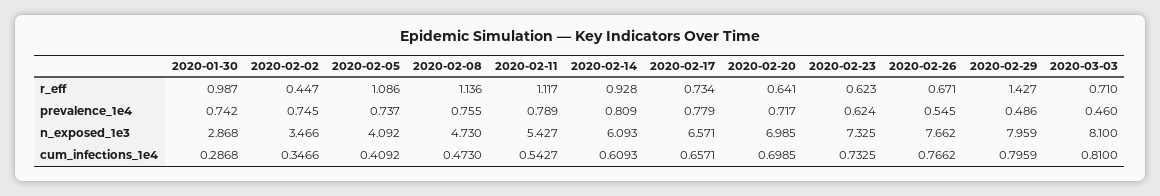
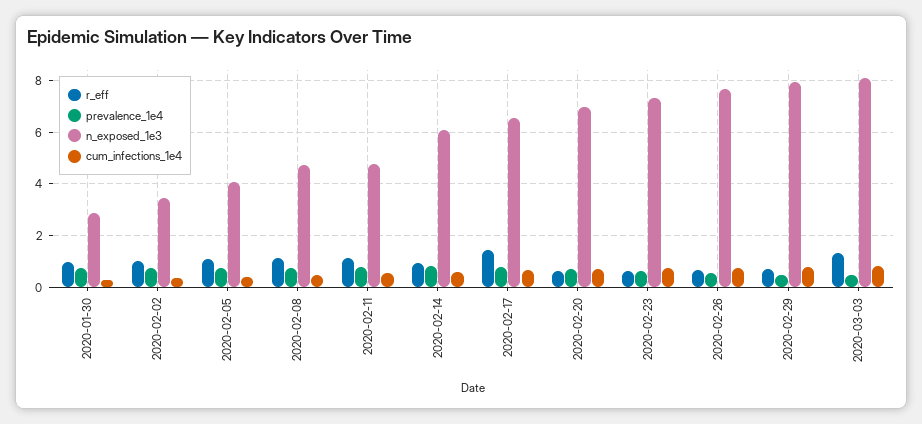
  {
    "r_eff": {
      "2020-01-30": 0.987,
-     "2020-02-02": 0.447,
+     "2020-02-02": 1,
      "2020-02-05": 1.086,
      "2020-02-08": 1.136,
      "2020-02-11": 1.117,
      "2020-02-14": 0.928,
-     "2020-02-17": 0.734,
+     "2020-02-17": 1.5,
      "2020-02-20": 0.641,
      "2020-02-23": 0.623,
      "2020-02-26": 0.671,
-     "2020-02-29": 1.427,
+     "2020-02-29": 0.75,
-     "2020-03-03": 0.71
+     "2020-03-03": 1.25
    },
    "prevalence_1e4": {
      "2020-01-30": 0.742,
      "2020-02-02": 0.745,
      "2020-02-05": 0.737,
      "2020-02-08": 0.755,
      "2020-02-11": 0.789,
      "2020-02-14": 0.809,
      "2020-02-17": 0.779,
      "2020-02-20": 0.717,
      "2020-02-23": 0.624,
      "2020-02-26": 0.545,
      "2020-02-29": 0.486,
      "2020-03-03": 0.46
    },
    "n_exposed_1e3": {
      "2020-01-30": 2.868,
      "2020-02-02": 3.466,
      "2020-02-05": 4.092,
      "2020-02-08": 4.73,
-     "2020-02-11": 5.427,
+     "2020-02-11": 4.75,
      "2020-02-14": 6.093,
      "2020-02-17": 6.571,
      "2020-02-20": 6.985,
      "2020-02-23": 7.325,
      "2020-02-26": 7.662,
      "2020-02-29": 7.959,
      "2020-03-03": 8.1
    },
    "cum_infections_1e4": {
      "2020-01-30": 0.2868,
      "2020-02-02": 0.3466,
      "2020-02-05": 0.4092,
      "2020-02-08": 0.473,
      "2020-02-11": 0.5427,
      "2020-02-14": 0.6093,
      "2020-02-17": 0.6571,
      "2020-02-20": 0.6985,
      "2020-02-23": 0.7325,
      "2020-02-26": 0.7662,
      "2020-02-29": 0.7959,
      "2020-03-03": 0.81
    }
  }

